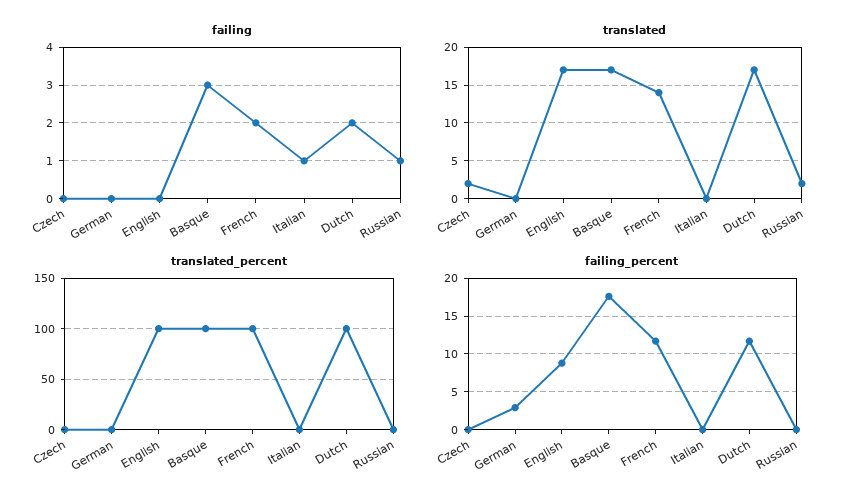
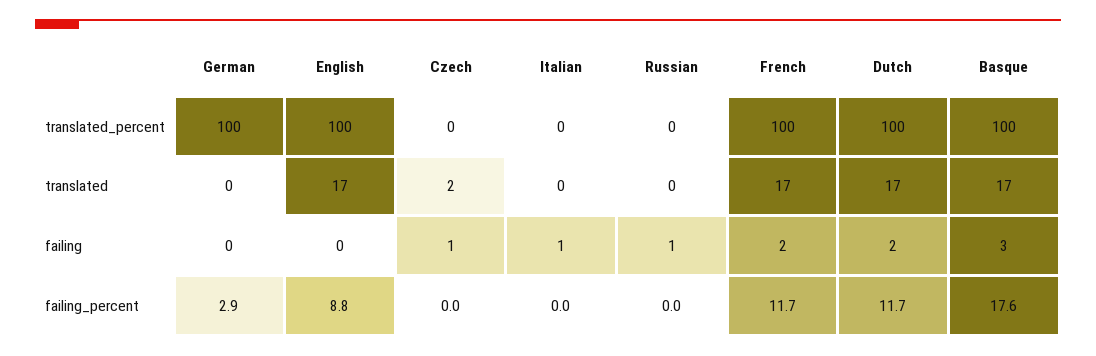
  {
    "failing": {
-     "Czech": 0,
+     "Czech": 1,
      "German": 0,
      "English": 0,
      "Basque": 3,
      "French": 2,
      "Italian": 1,
      "Dutch": 2,
      "Russian": 1
    },
    "translated": {
      "Czech": 2,
      "German": 0,
      "English": 17,
      "Basque": 17,
-     "French": 14,
+     "French": 17,
      "Italian": 0,
      "Dutch": 17,
-     "Russian": 2
+     "Russian": 0
    },
    "translated_percent": {
      "Czech": 0,
-     "German": 0,
+     "German": 100,
      "English": 100,
      "Basque": 100,
      "French": 100,
      "Italian": 0,
      "Dutch": 100,
      "Russian": 0
    },
    "failing_percent": {
      "Czech": 0,
      "German": 2.9,
      "English": 8.8,
      "Basque": 17.6,
      "French": 11.7,
      "Italian": 0,
      "Dutch": 11.7,
      "Russian": 0
    }
  }

